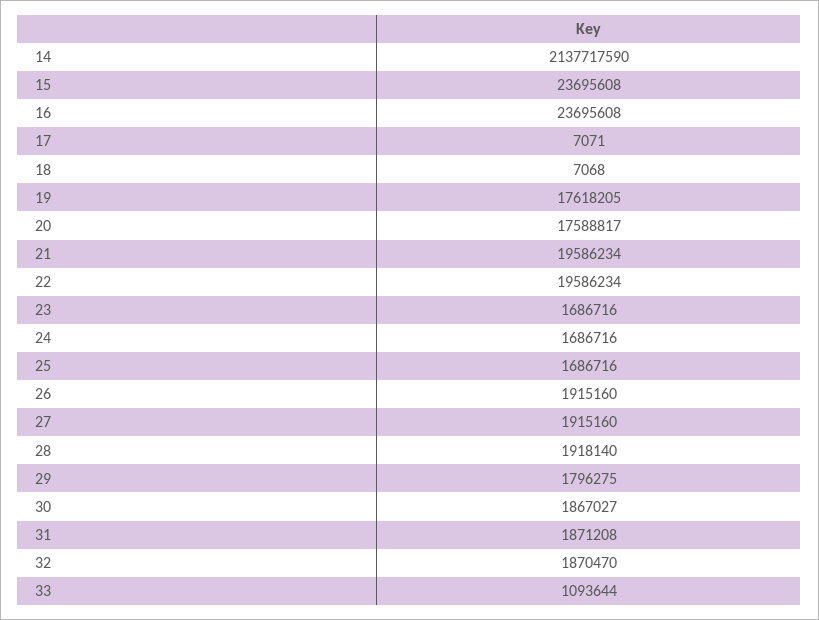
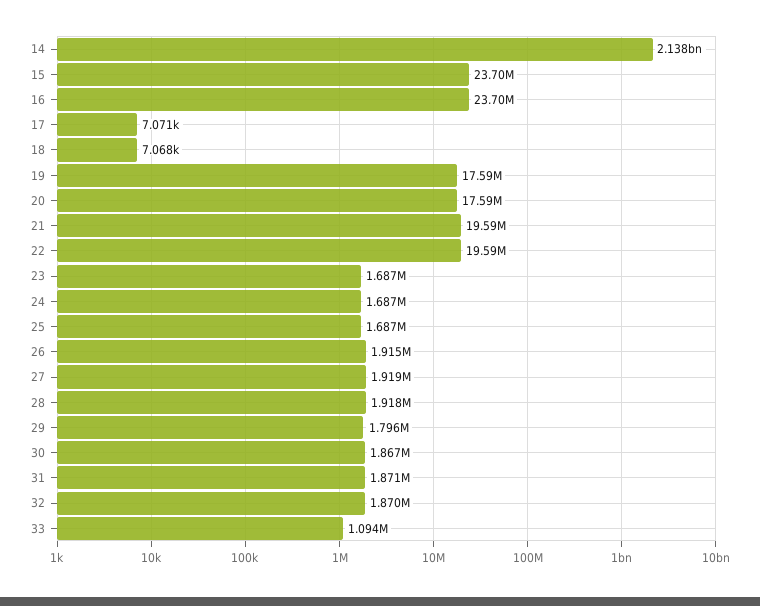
  {
    "14": 2137717590,
    "15": 23695608,
    "16": 23695608,
    "17": 7071,
    "18": 7068,
-   "19": 17618205,
+   "19": 17590000,
    "20": 17588817,
    "21": 19586234,
    "22": 19586234,
    "23": 1686716,
    "24": 1686716,
    "25": 1686716,
    "26": 1915160,
-   "27": 1915160,
+   "27": 1919000,
    "28": 1918140,
    "29": 1796275,
    "30": 1867027,
    "31": 1871208,
    "32": 1870470,
    "33": 1093644
  }

